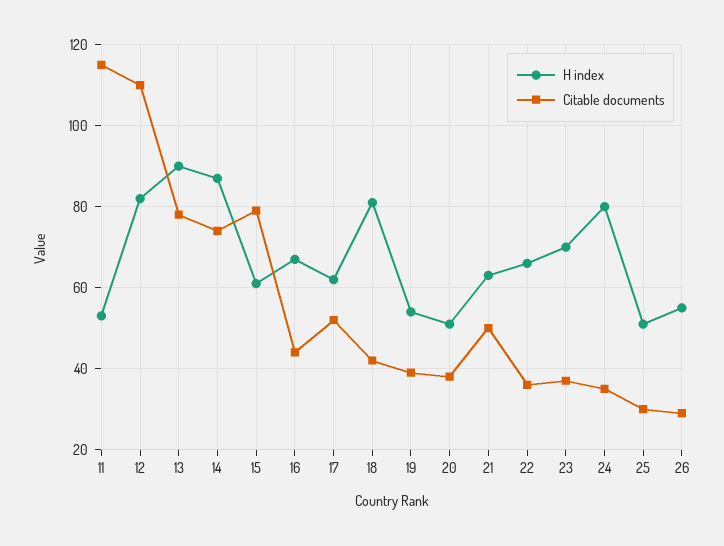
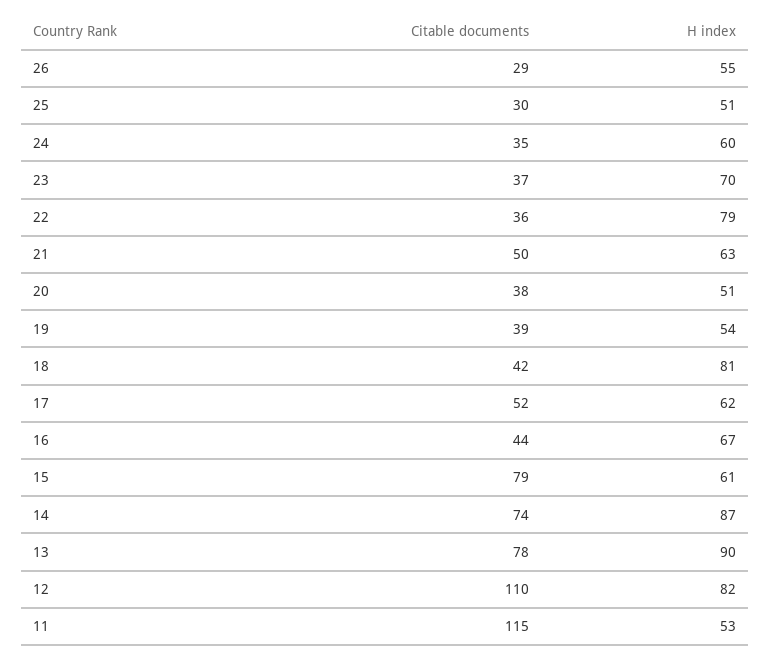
  {
    "H index": {
      "11": 53,
      "12": 82,
      "13": 90,
      "14": 87,
      "15": 61,
      "16": 67,
      "17": 62,
      "18": 81,
      "19": 54,
      "20": 51,
      "21": 63,
-     "22": 65,
+     "22": 79,
      "23": 70,
-     "24": 80,
+     "24": 60,
      "25": 51,
      "26": 55
    },
    "Citable documents": {
      "11": 115,
      "12": 110,
      "13": 78,
      "14": 74,
      "15": 79,
      "16": 44,
      "17": 52,
      "18": 42,
      "19": 39,
      "20": 38,
      "21": 50,
      "22": 36,
      "23": 37,
      "24": 35,
      "25": 30,
      "26": 29
    }
  }

